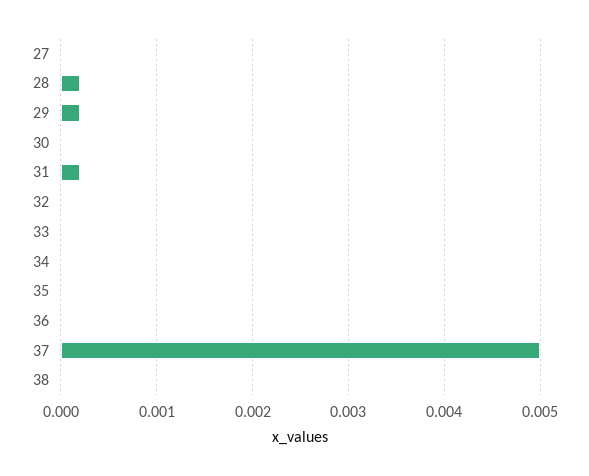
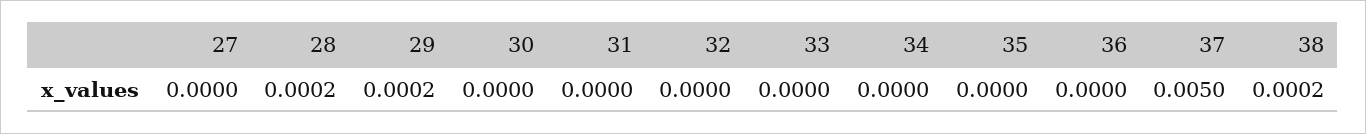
  {
    "27": 0,
    "28": 0.0002,
    "29": 0.0002,
    "30": 0,
-   "31": 0.0002,
+   "31": 0,
    "32": 0,
    "33": 0,
    "34": 0,
    "35": 0,
    "36": 0,
    "37": 0.005,
-   "38": 0
+   "38": 0.0002
  }

